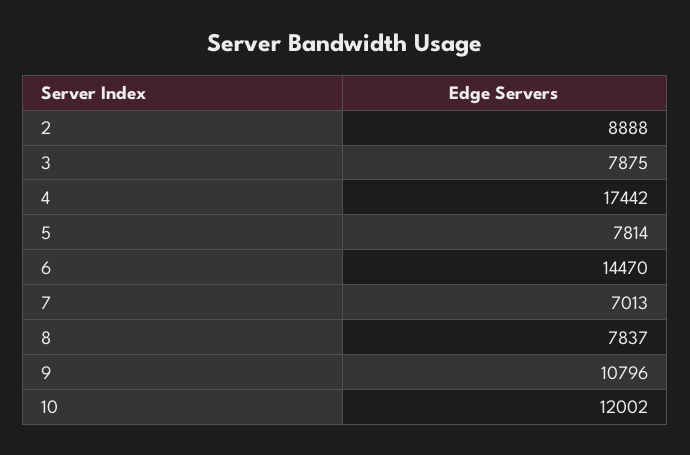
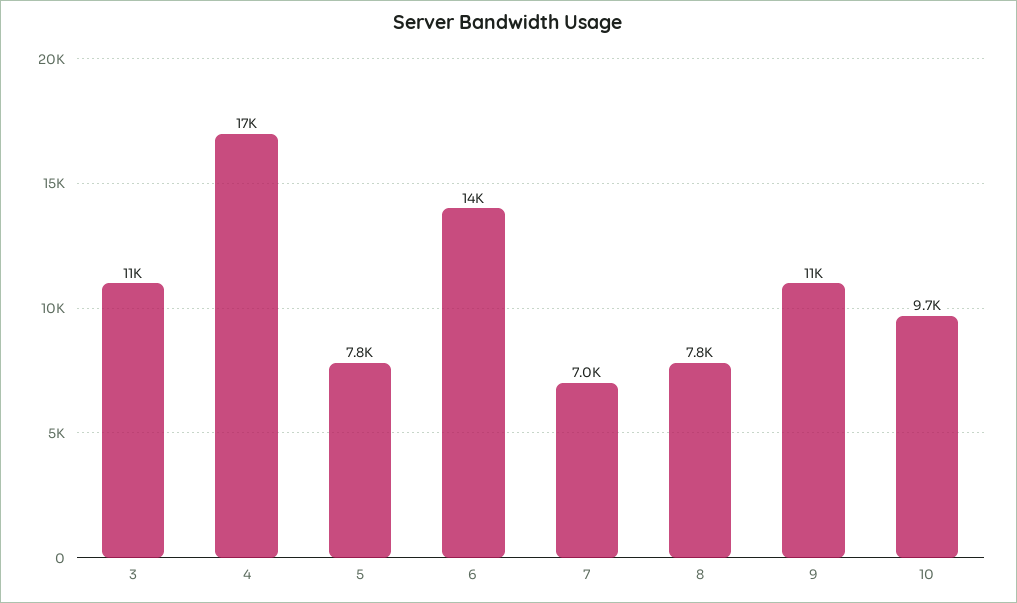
  {
-   "2": 8888,
-   "3": 7875,
+   "3": 11000,
    "4": 17442,
    "5": 7814,
    "6": 14470,
    "7": 7013,
    "8": 7837,
    "9": 10796,
-   "10": 12002
+   "10": 9700
  }

